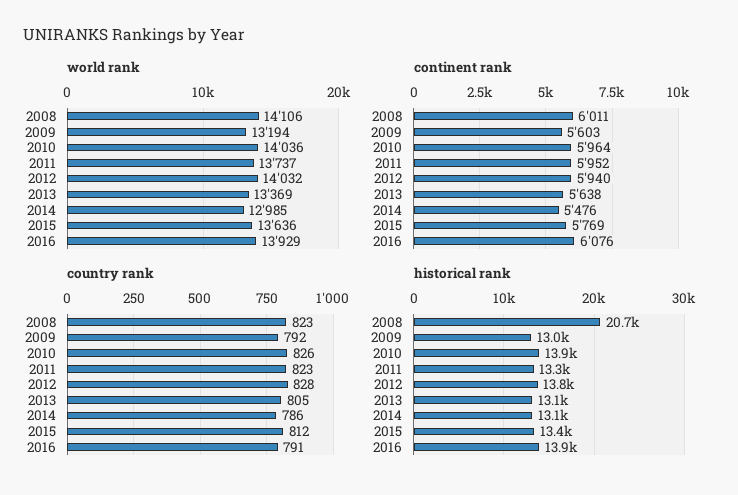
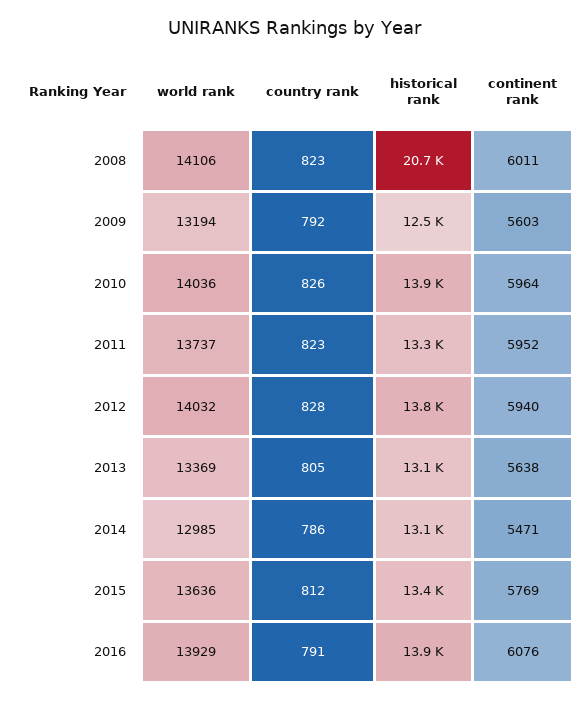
  {
    "world rank": {
      "2008": 14106,
      "2009": 13194,
      "2010": 14036,
      "2011": 13737,
      "2012": 14032,
      "2013": 13369,
      "2014": 12985,
      "2015": 13636,
      "2016": 13929
    },
    "continent rank": {
      "2008": 6011,
      "2009": 5603,
      "2010": 5964,
      "2011": 5952,
      "2012": 5940,
      "2013": 5638,
-     "2014": 5476,
+     "2014": 5471,
      "2015": 5769,
      "2016": 6076
    },
    "country rank": {
      "2008": 823,
      "2009": 792,
      "2010": 826,
      "2011": 823,
      "2012": 828,
      "2013": 805,
      "2014": 786,
      "2015": 812,
      "2016": 791
    },
    "historical rank": {
      "2008": 20700,
-     "2009": 13000,
+     "2009": 12500,
      "2010": 13900,
      "2011": 13300,
      "2012": 13800,
      "2013": 13100,
      "2014": 13100,
      "2015": 13400,
      "2016": 13900
    }
  }

